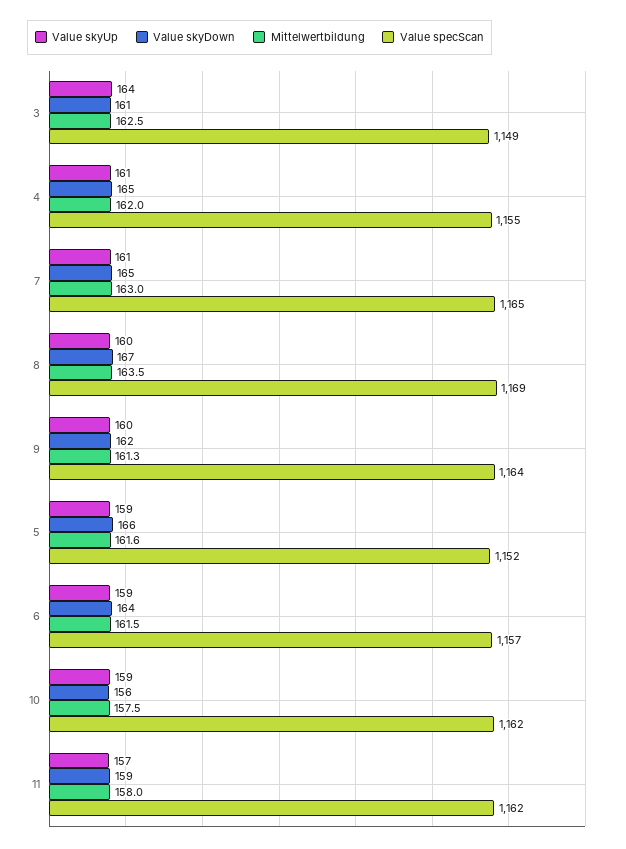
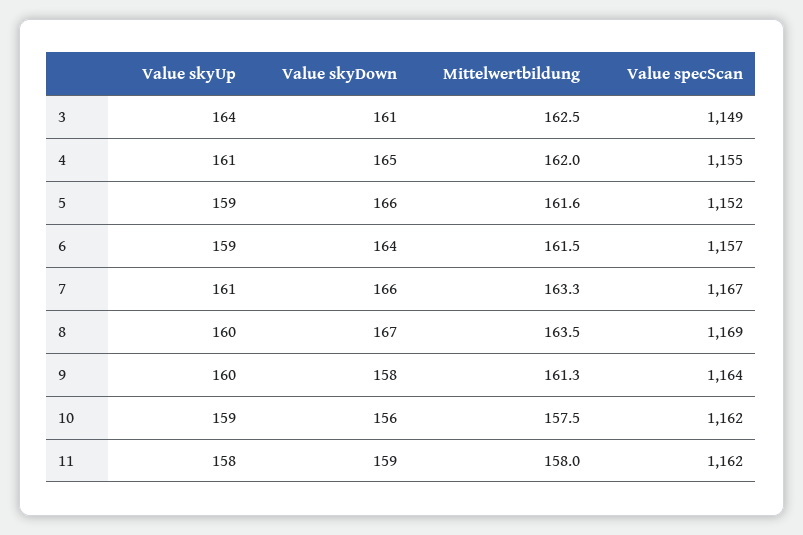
  {
    "Value skyUp": {
      "3": 164,
      "4": 161,
      "7": 161,
      "8": 160,
      "9": 160,
      "5": 159,
      "6": 159,
      "10": 159,
-     "11": 157
+     "11": 158
    },
    "Value skyDown": {
      "3": 161,
      "4": 165,
-     "7": 165,
+     "7": 166,
      "8": 167,
-     "9": 162,
+     "9": 158,
      "5": 166,
      "6": 164,
      "10": 156,
      "11": 159
    },
    "Mittelwertbildung": {
      "3": 162.5,
      "4": 162,
-     "7": 163,
+     "7": 163.3,
      "8": 163.5,
      "9": 161.3,
      "5": 161.6,
      "6": 161.5,
      "10": 157.5,
      "11": 158
    },
    "Value specScan": {
      "3": 1149,
      "4": 1155,
-     "7": 1165,
+     "7": 1167,
      "8": 1169,
      "9": 1164,
      "5": 1152,
      "6": 1157,
      "10": 1162,
      "11": 1162
    }
  }

